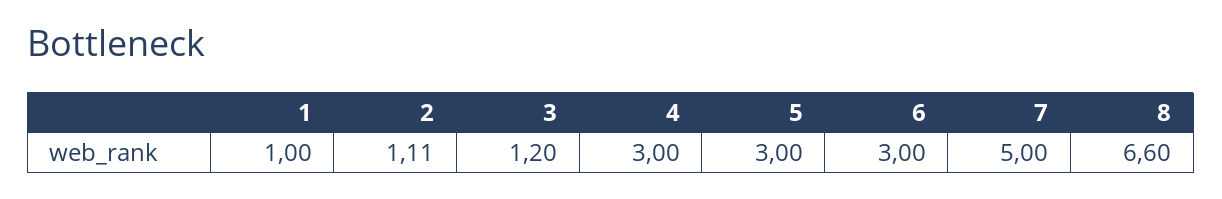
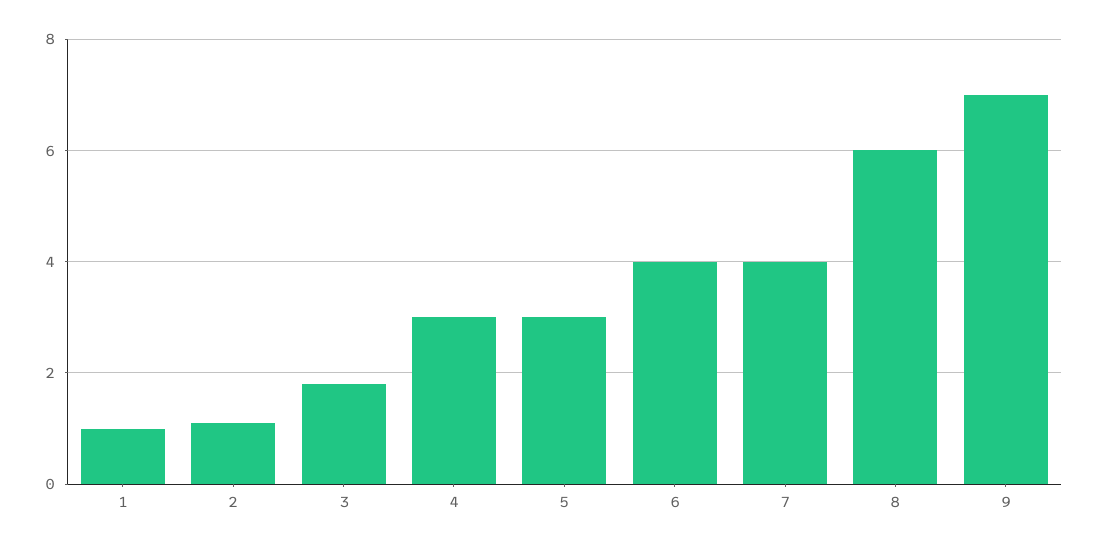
  {
    "1": 1,
    "2": 1.11,
-   "3": 1.2,
+   "3": 1.8,
    "4": 3,
    "5": 3,
-   "6": 3,
+   "6": 4,
-   "7": 5,
+   "7": 4,
-   "8": 6.6
+   "8": 6,
+   "9": 7
  }

